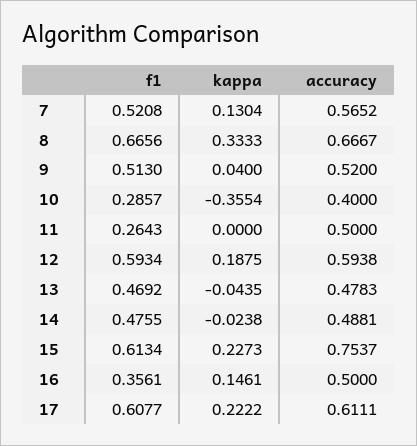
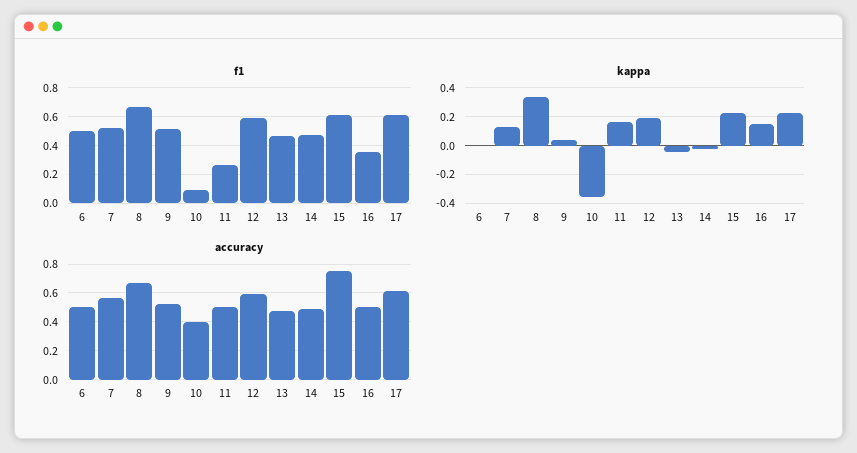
  {
    "f1": {
      "7": 0.5208,
      "8": 0.6656,
      "9": 0.513,
-     "10": 0.2857,
+     "10": 0.1,
      "11": 0.2643,
      "12": 0.5934,
      "13": 0.4692,
      "14": 0.4755,
      "15": 0.6134,
      "16": 0.3561,
-     "17": 0.6077
+     "17": 0.6077,
+     "6": 0.5
    },
    "kappa": {
      "7": 0.1304,
      "8": 0.3333,
      "9": 0.04,
      "10": -0.3554,
-     "11": 0,
+     "11": 0.15,
      "12": 0.1875,
      "13": -0.0435,
      "14": -0.0238,
      "15": 0.2273,
      "16": 0.1461,
-     "17": 0.2222
+     "17": 0.2222,
+     "6": 0
    },
    "accuracy": {
      "7": 0.5652,
      "8": 0.6667,
      "9": 0.52,
      "10": 0.4,
      "11": 0.5,
      "12": 0.5938,
      "13": 0.4783,
      "14": 0.4881,
      "15": 0.7537,
      "16": 0.5,
-     "17": 0.6111
+     "17": 0.6111,
+     "6": 0.5
    }
  }

